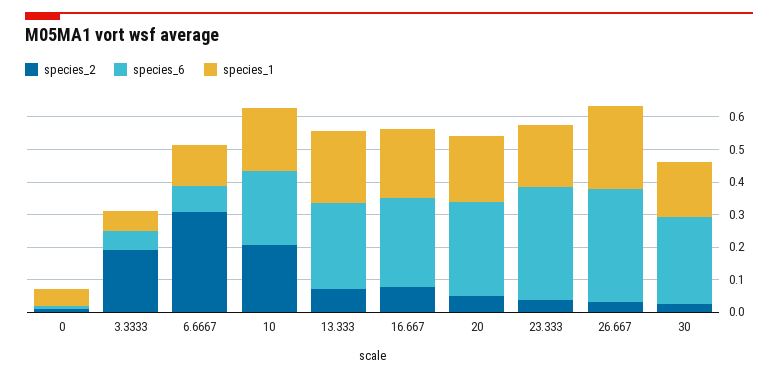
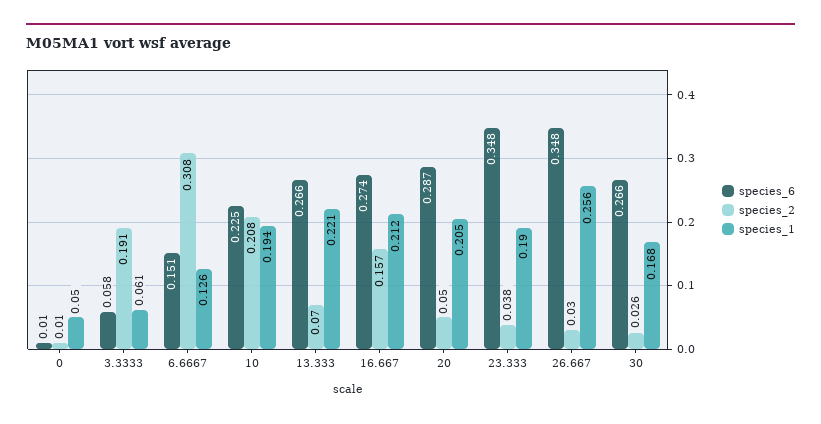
  {
    "species_2": {
      "0": 0.01,
      "3.3333": 0.191,
      "6.6667": 0.308,
      "10": 0.208,
      "13.333": 0.07,
-     "16.667": 0.075,
+     "16.667": 0.157,
      "20": 0.05,
      "23.333": 0.038,
      "26.667": 0.03,
      "30": 0.026
    },
    "species_6": {
      "0": 0.01,
      "3.3333": 0.058,
-     "6.6667": 0.075,
+     "6.6667": 0.151,
      "10": 0.225,
      "13.333": 0.266,
      "16.667": 0.274,
      "20": 0.287,
      "23.333": 0.348,
      "26.667": 0.348,
      "30": 0.266
    },
    "species_1": {
      "0": 0.05,
      "3.3333": 0.061,
      "6.6667": 0.126,
      "10": 0.194,
      "13.333": 0.221,
      "16.667": 0.212,
      "20": 0.205,
      "23.333": 0.19,
      "26.667": 0.256,
      "30": 0.168
    }
  }

